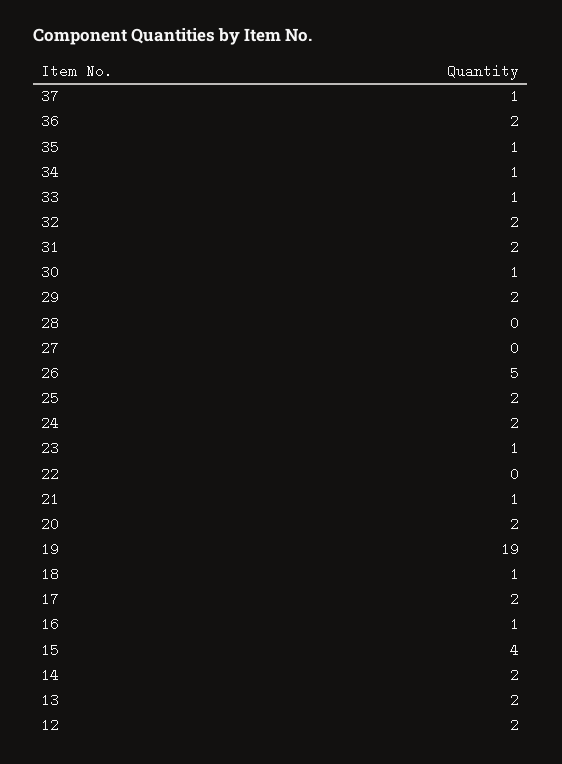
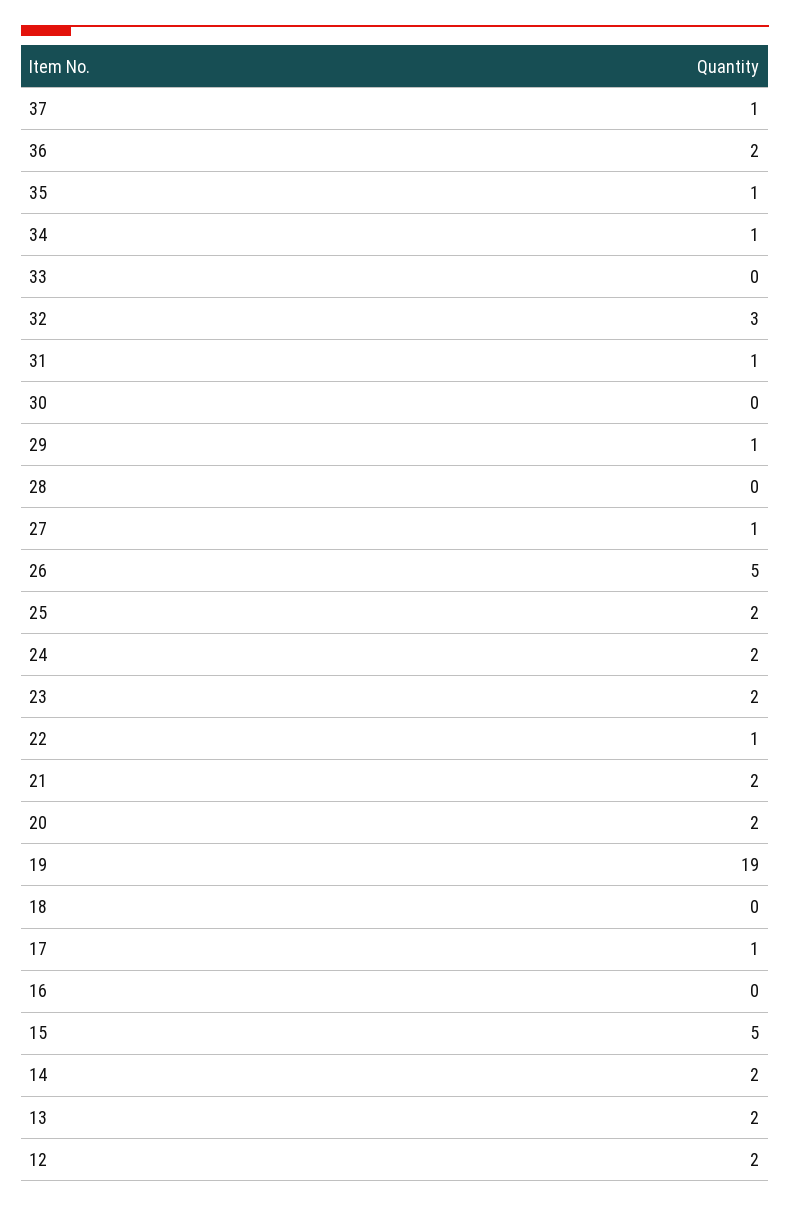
  {
    "37": 1,
    "36": 2,
    "35": 1,
    "34": 1,
-   "33": 1,
+   "33": 0,
-   "32": 2,
+   "32": 3,
-   "31": 2,
+   "31": 1,
-   "30": 1,
+   "30": 0,
-   "29": 2,
+   "29": 1,
    "28": 0,
-   "27": 0,
+   "27": 1,
    "26": 5,
    "25": 2,
    "24": 2,
-   "23": 1,
+   "23": 2,
-   "22": 0,
+   "22": 1,
-   "21": 1,
+   "21": 2,
    "20": 2,
    "19": 19,
-   "18": 1,
+   "18": 0,
-   "17": 2,
+   "17": 1,
-   "16": 1,
+   "16": 0,
-   "15": 4,
+   "15": 5,
    "14": 2,
    "13": 2,
    "12": 2
  }

